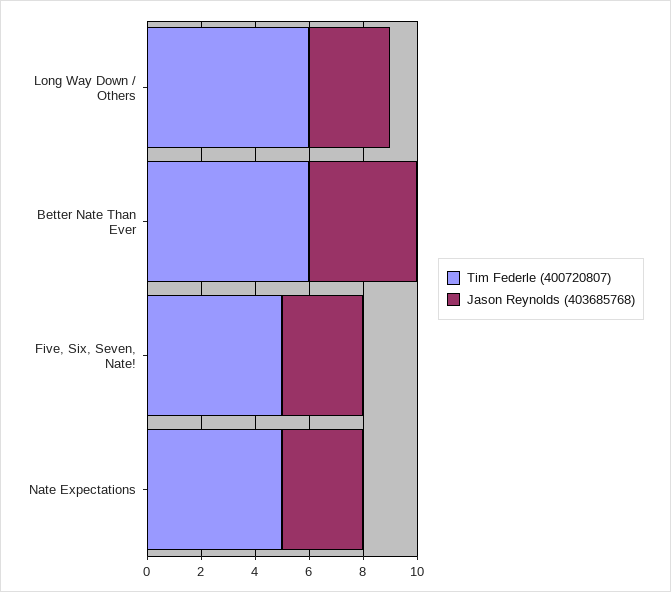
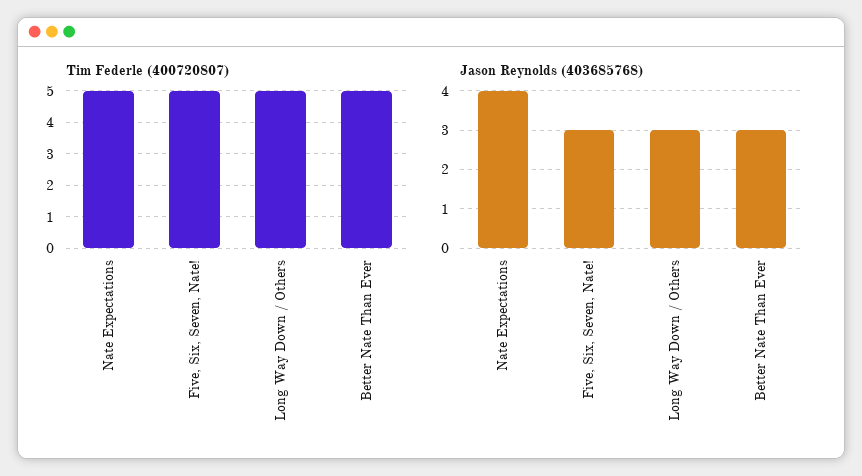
  {
    "Tim Federle (400720807)": {
-     "Long Way Down / Others": 6,
+     "Long Way Down / Others": 5,
-     "Better Nate Than Ever": 6,
+     "Better Nate Than Ever": 5,
      "Five, Six, Seven, Nate!": 5,
      "Nate Expectations": 5
    },
    "Jason Reynolds (403685768)": {
      "Long Way Down / Others": 3,
-     "Better Nate Than Ever": 4,
+     "Better Nate Than Ever": 3,
      "Five, Six, Seven, Nate!": 3,
-     "Nate Expectations": 3
+     "Nate Expectations": 4
    }
  }

